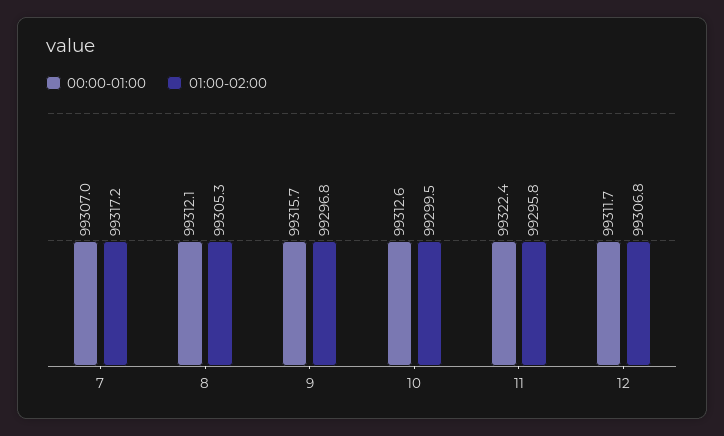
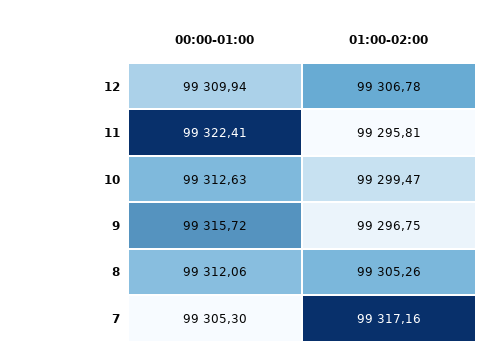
  {
    "00:00-01:00": {
-     "7": 99307,
+     "7": 99305.3,
      "8": 99312.06,
      "9": 99315.72,
      "10": 99312.63,
      "11": 99322.41,
-     "12": 99311.7
+     "12": 99309.94
    },
    "01:00-02:00": {
      "7": 99317.16,
      "8": 99305.26,
      "9": 99296.75,
      "10": 99299.47,
      "11": 99295.81,
      "12": 99306.78
    }
  }

